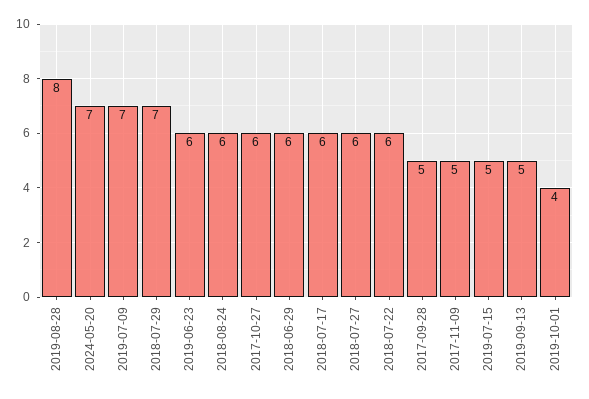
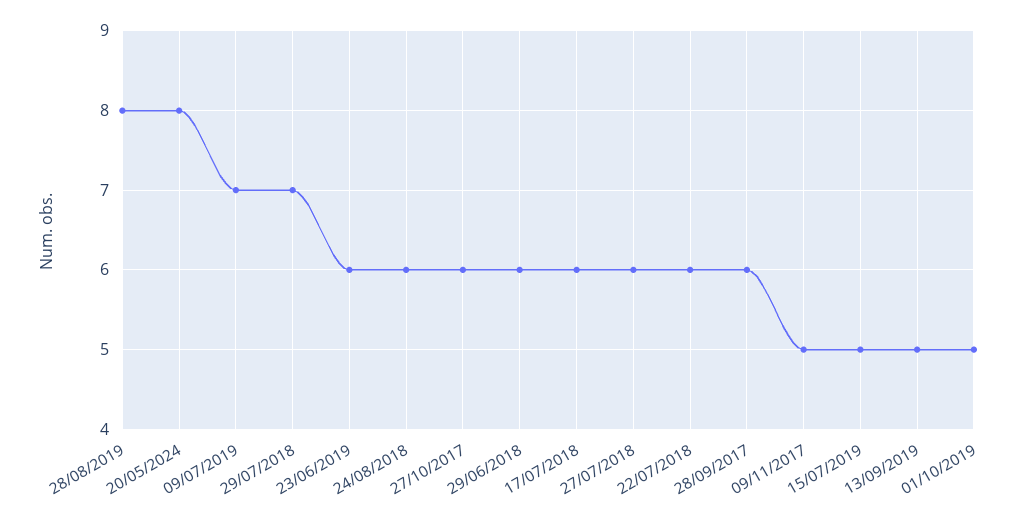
  {
    "2019-08-28": 8,
-   "2024-05-20": 7,
+   "2024-05-20": 8,
    "2019-07-09": 7,
    "2018-07-29": 7,
    "2019-06-23": 6,
    "2018-08-24": 6,
    "2017-10-27": 6,
    "2018-06-29": 6,
    "2018-07-17": 6,
    "2018-07-27": 6,
    "2018-07-22": 6,
-   "2017-09-28": 5,
+   "2017-09-28": 6,
    "2017-11-09": 5,
    "2019-07-15": 5,
    "2019-09-13": 5,
-   "2019-10-01": 4
+   "2019-10-01": 5
  }

